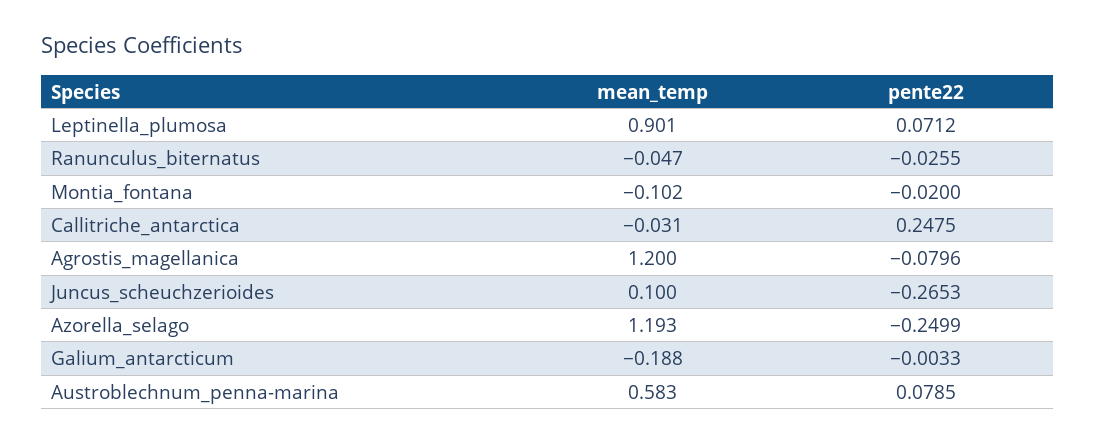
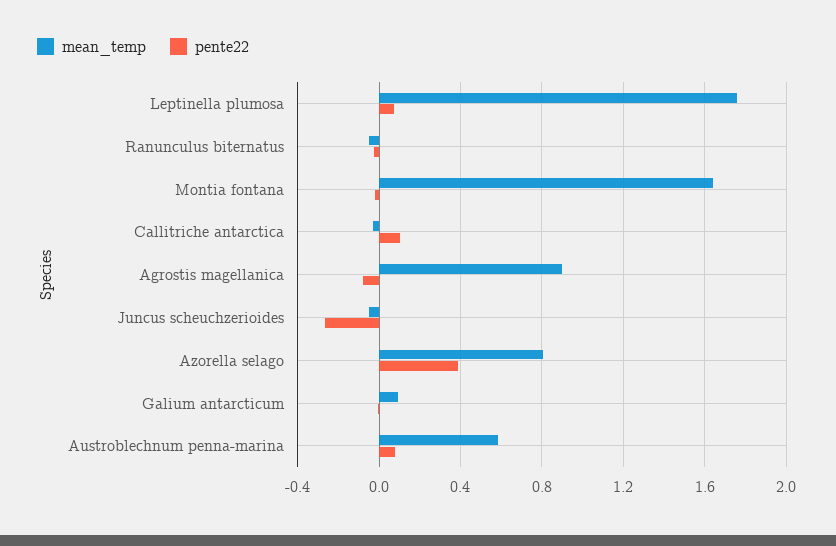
  {
    "mean_temp": {
-     "Leptinella_plumosa": 0.901,
+     "Leptinella_plumosa": 1.75,
      "Ranunculus_biternatus": -0.047,
-     "Montia_fontana": -0.102,
+     "Montia_fontana": 1.65,
      "Callitriche_antarctica": -0.031,
-     "Agrostis_magellanica": 1.2,
+     "Agrostis_magellanica": 0.9,
-     "Juncus_scheuchzerioides": 0.1,
+     "Juncus_scheuchzerioides": -0.05,
-     "Azorella_selago": 1.193,
+     "Azorella_selago": 0.8,
-     "Galium_antarcticum": -0.188,
+     "Galium_antarcticum": 0.1,
      "Austroblechnum_penna-marina": 0.583
    },
    "pente22": {
      "Leptinella_plumosa": 0.0712,
      "Ranunculus_biternatus": -0.0255,
      "Montia_fontana": -0.02,
-     "Callitriche_antarctica": 0.2475,
+     "Callitriche_antarctica": 0.1,
      "Agrostis_magellanica": -0.0796,
      "Juncus_scheuchzerioides": -0.2653,
-     "Azorella_selago": -0.2499,
+     "Azorella_selago": 0.4,
      "Galium_antarcticum": -0.0033,
      "Austroblechnum_penna-marina": 0.0785
    }
  }

